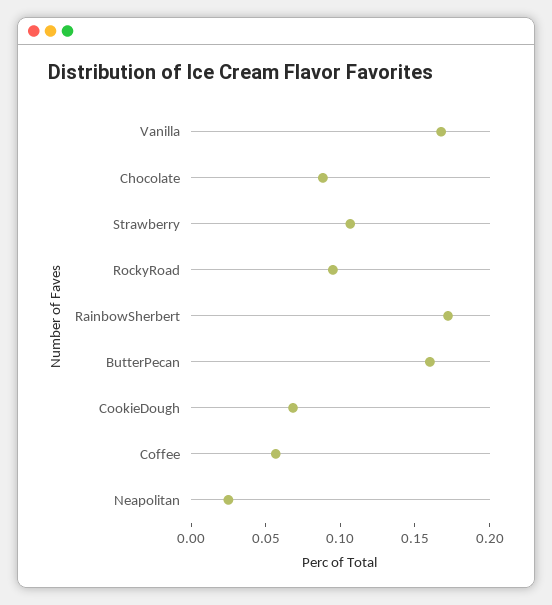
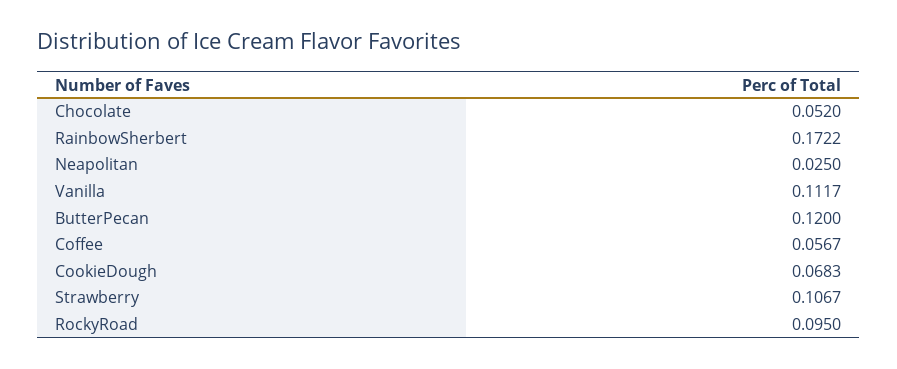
  {
-   "Vanilla": 0.17,
+   "Vanilla": 0.1117,
-   "Chocolate": 0.09,
+   "Chocolate": 0.052,
    "Strawberry": 0.1067,
    "RockyRoad": 0.095,
    "RainbowSherbert": 0.1722,
-   "ButterPecan": 0.16,
+   "ButterPecan": 0.12,
    "CookieDough": 0.0683,
    "Coffee": 0.0567,
    "Neapolitan": 0.025
  }

